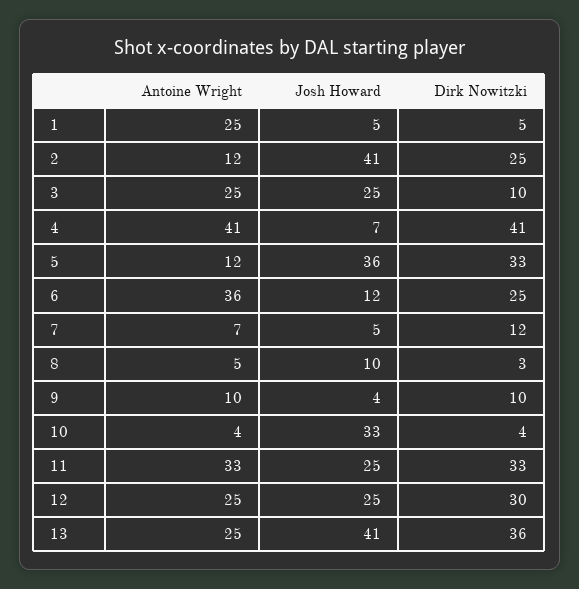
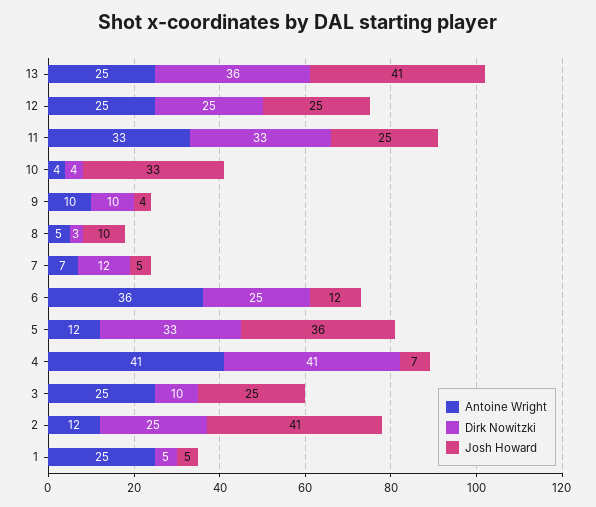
  {
    "Antoine Wright": {
      "1": 25,
      "2": 12,
      "3": 25,
      "4": 41,
      "5": 12,
      "6": 36,
      "7": 7,
      "8": 5,
      "9": 10,
      "10": 4,
      "11": 33,
      "12": 25,
      "13": 25
    },
    "Josh Howard": {
      "1": 5,
      "2": 41,
      "3": 25,
      "4": 7,
      "5": 36,
      "6": 12,
      "7": 5,
      "8": 10,
      "9": 4,
      "10": 33,
      "11": 25,
      "12": 25,
      "13": 41
    },
    "Dirk Nowitzki": {
      "1": 5,
      "2": 25,
      "3": 10,
      "4": 41,
      "5": 33,
      "6": 25,
      "7": 12,
      "8": 3,
      "9": 10,
      "10": 4,
      "11": 33,
-     "12": 30,
+     "12": 25,
      "13": 36
    }
  }

